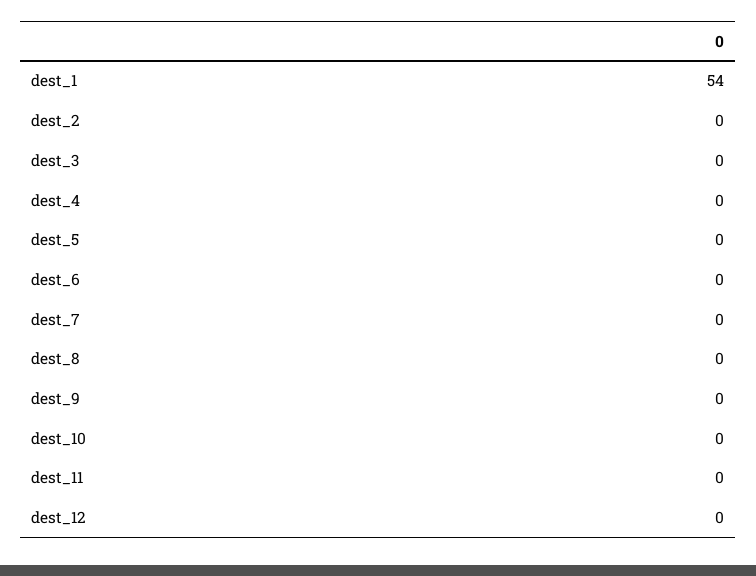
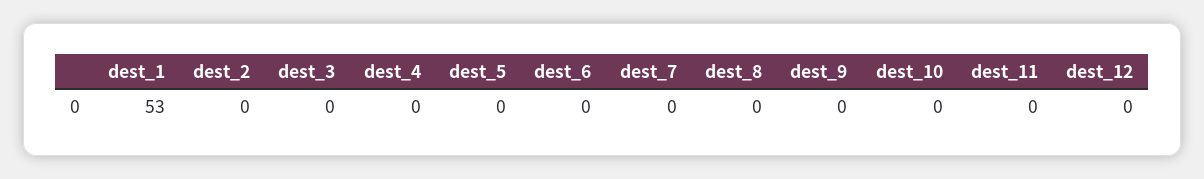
  {
-   "dest_1": 54,
+   "dest_1": 53,
    "dest_2": 0,
    "dest_3": 0,
    "dest_4": 0,
    "dest_5": 0,
    "dest_6": 0,
    "dest_7": 0,
    "dest_8": 0,
    "dest_9": 0,
    "dest_10": 0,
    "dest_11": 0,
    "dest_12": 0
  }

